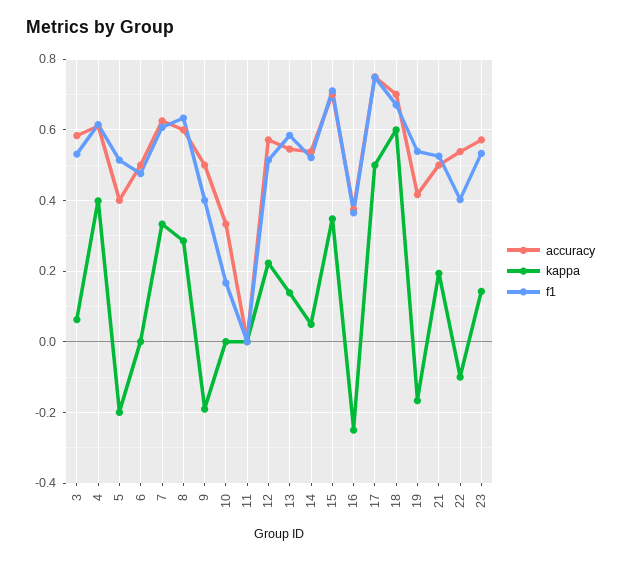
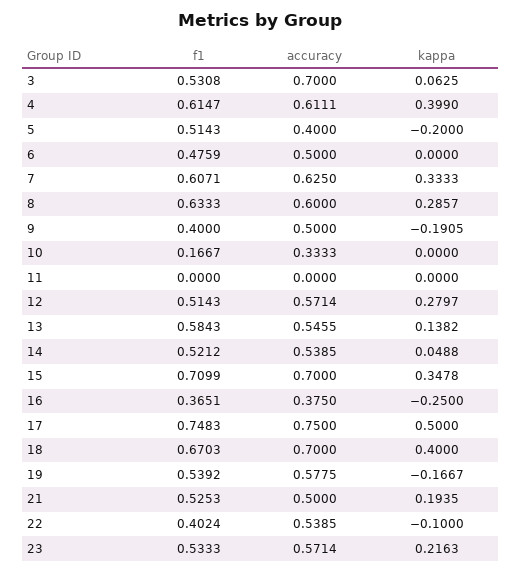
  {
    "accuracy": {
-     "3": 0.58,
+     "3": 0.7,
      "4": 0.6111,
      "5": 0.4,
      "6": 0.5,
      "7": 0.625,
      "8": 0.6,
      "9": 0.5,
      "10": 0.3333,
      "11": 0,
      "12": 0.5714,
      "13": 0.5455,
      "14": 0.5385,
      "15": 0.7,
      "16": 0.375,
      "17": 0.75,
      "18": 0.7,
-     "19": 0.42,
+     "19": 0.5775,
      "21": 0.5,
      "22": 0.5385,
      "23": 0.5714
    },
    "kappa": {
      "3": 0.0625,
      "4": 0.399,
      "5": -0.2,
      "6": 0,
      "7": 0.3333,
      "8": 0.2857,
      "9": -0.1905,
      "10": 0,
      "11": 0,
-     "12": 0.22,
+     "12": 0.2797,
      "13": 0.1382,
      "14": 0.0488,
      "15": 0.3478,
      "16": -0.25,
      "17": 0.5,
-     "18": 0.6,
+     "18": 0.4,
      "19": -0.1667,
      "21": 0.1935,
      "22": -0.1,
-     "23": 0.14
+     "23": 0.2163
    },
    "f1": {
      "3": 0.5308,
      "4": 0.6147,
      "5": 0.5143,
      "6": 0.4759,
      "7": 0.6071,
      "8": 0.6333,
      "9": 0.4,
      "10": 0.1667,
      "11": 0,
      "12": 0.5143,
      "13": 0.5843,
      "14": 0.5212,
      "15": 0.7099,
      "16": 0.3651,
      "17": 0.7483,
      "18": 0.6703,
      "19": 0.5392,
      "21": 0.5253,
      "22": 0.4024,
      "23": 0.5333
    }
  }

